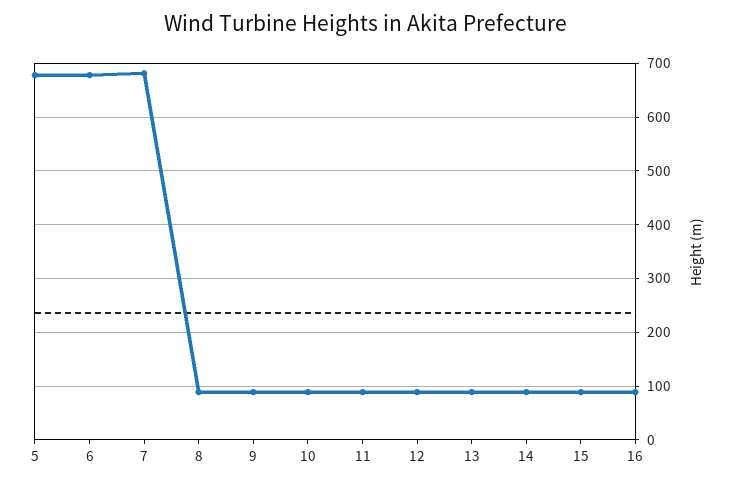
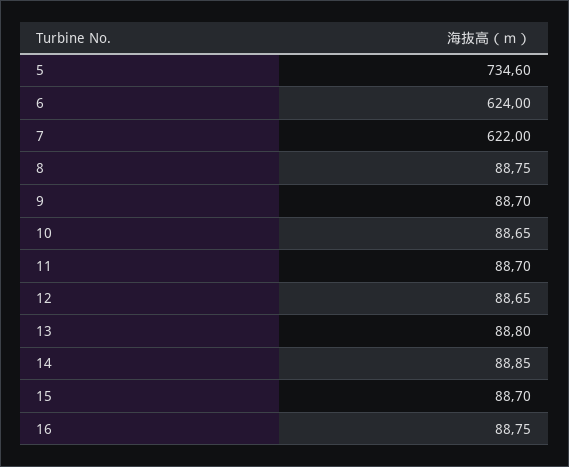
  {
-   "5": 680,
+   "5": 734.6,
-   "6": 680,
+   "6": 624,
-   "7": 680,
+   "7": 622,
    "8": 88.75,
    "9": 88.7,
    "10": 88.65,
    "11": 88.7,
    "12": 88.65,
    "13": 88.8,
    "14": 88.85,
    "15": 88.7,
    "16": 88.75
  }

